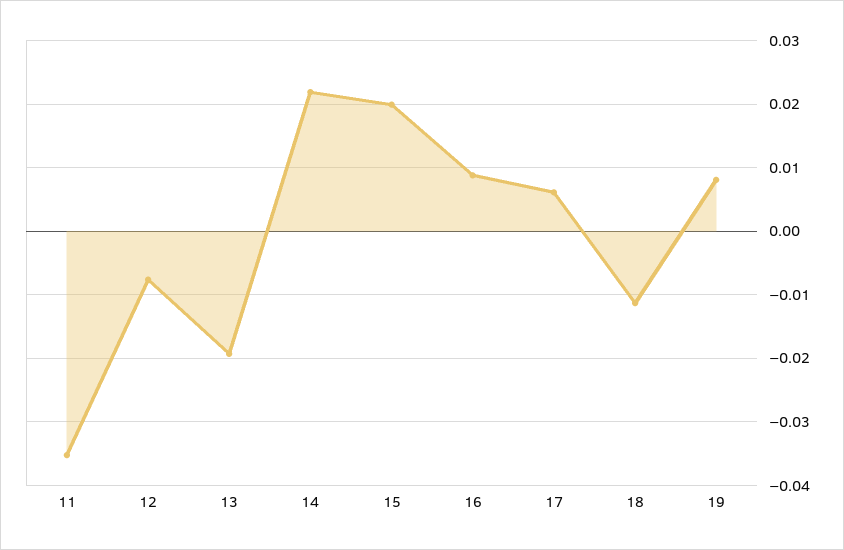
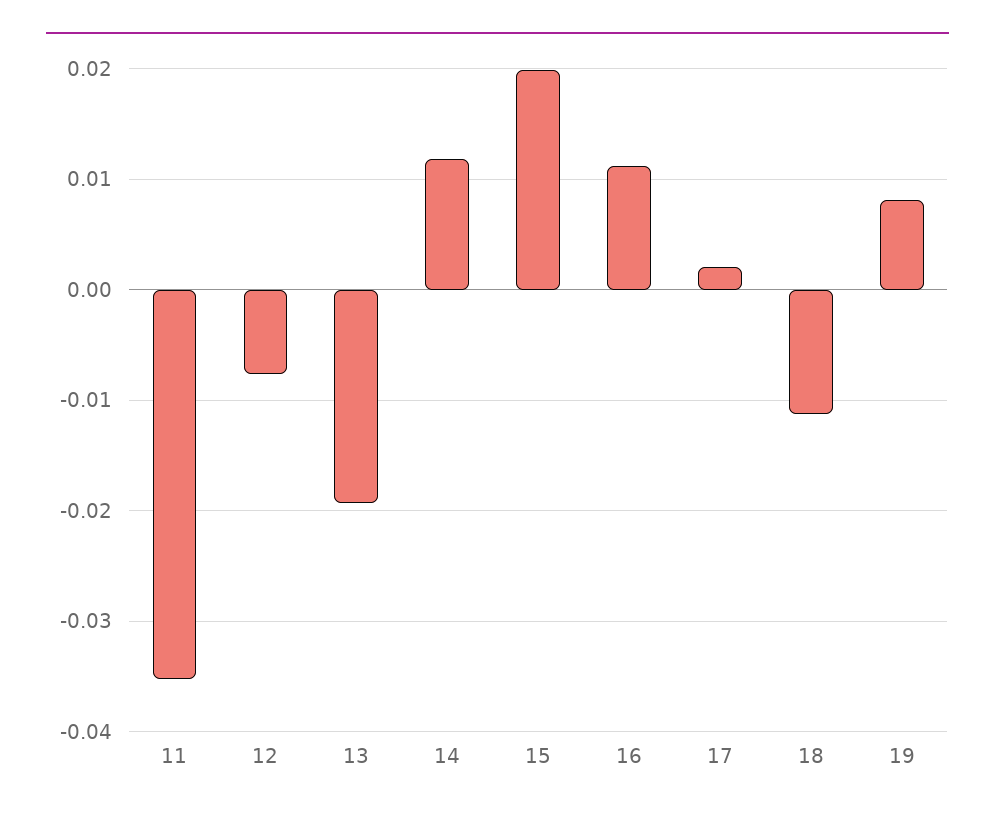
  {
    "11": -0.035,
    "12": -0.008,
    "13": -0.019,
-   "14": 0.022,
+   "14": 0.012,
    "15": 0.02,
-   "16": 0.009,
+   "16": 0.011,
-   "17": 0.006,
+   "17": 0.002,
    "18": -0.011,
    "19": 0.008
  }

